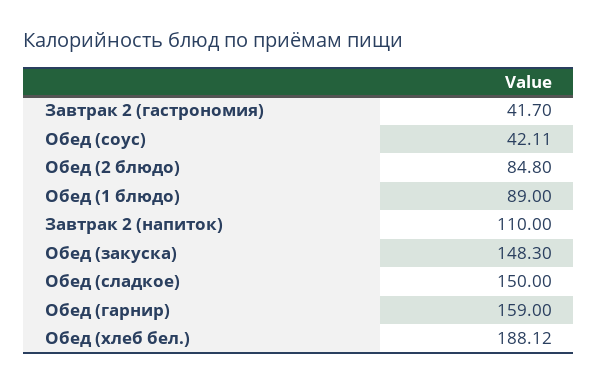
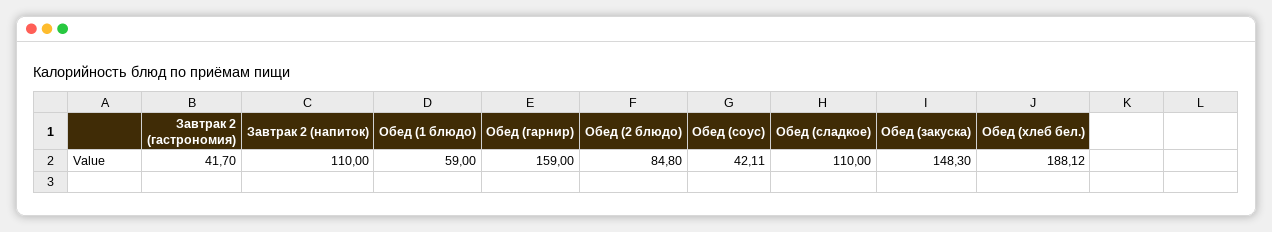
  {
    "Завтрак 2 (гастрономия)": 41.7,
    "Обед (соус)": 42.11,
    "Обед (2 блюдо)": 84.8,
-   "Обед (1 блюдо)": 89,
+   "Обед (1 блюдо)": 59,
    "Завтрак 2 (напиток)": 110,
    "Обед (закуска)": 148.3,
-   "Обед (сладкое)": 150,
+   "Обед (сладкое)": 110,
    "Обед (гарнир)": 159,
    "Обед (хлеб бел.)": 188.12
  }

